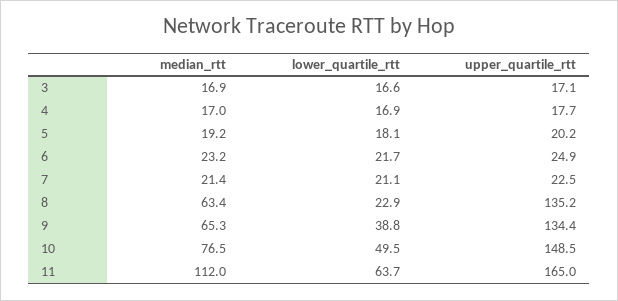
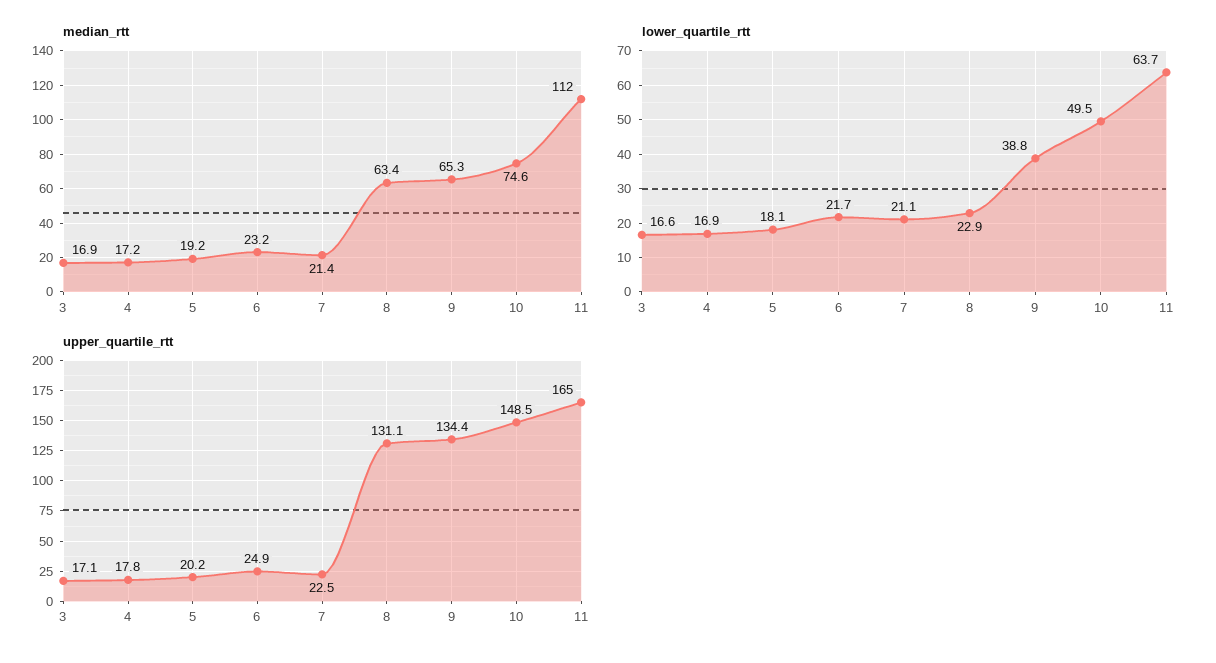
  {
    "median_rtt": {
      "3": 16.9,
-     "4": 17,
+     "4": 17.2,
      "5": 19.2,
      "6": 23.2,
      "7": 21.4,
      "8": 63.4,
      "9": 65.3,
-     "10": 76.5,
+     "10": 74.6,
      "11": 112
    },
    "lower_quartile_rtt": {
      "3": 16.6,
      "4": 16.9,
      "5": 18.1,
      "6": 21.7,
      "7": 21.1,
      "8": 22.9,
      "9": 38.8,
      "10": 49.5,
      "11": 63.7
    },
    "upper_quartile_rtt": {
      "3": 17.1,
-     "4": 17.7,
+     "4": 17.8,
      "5": 20.2,
      "6": 24.9,
      "7": 22.5,
-     "8": 135.2,
+     "8": 131.1,
      "9": 134.4,
      "10": 148.5,
      "11": 165
    }
  }

